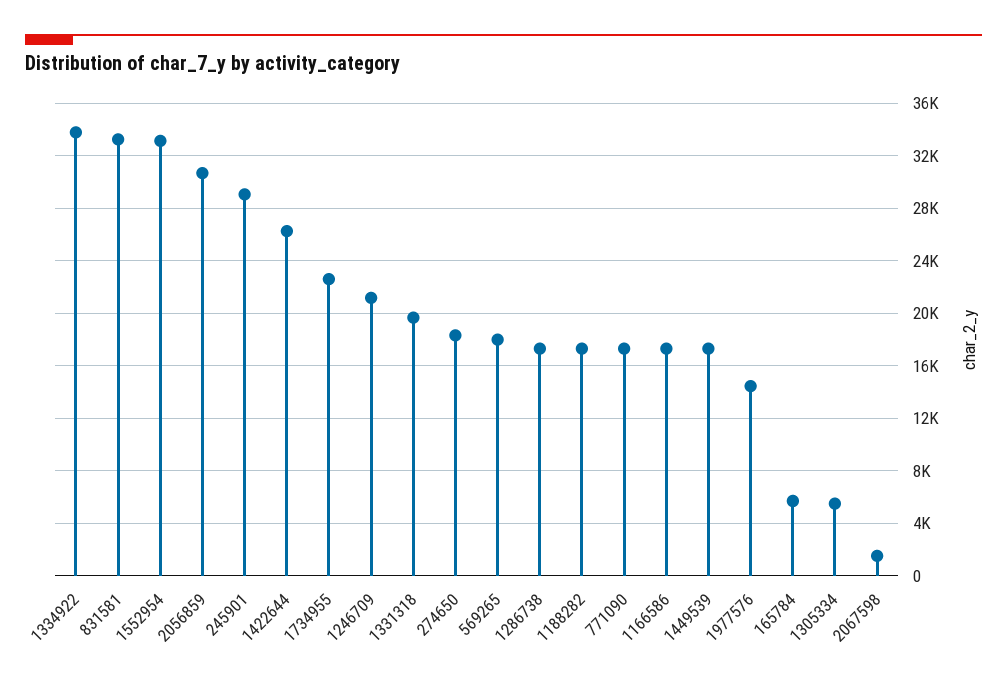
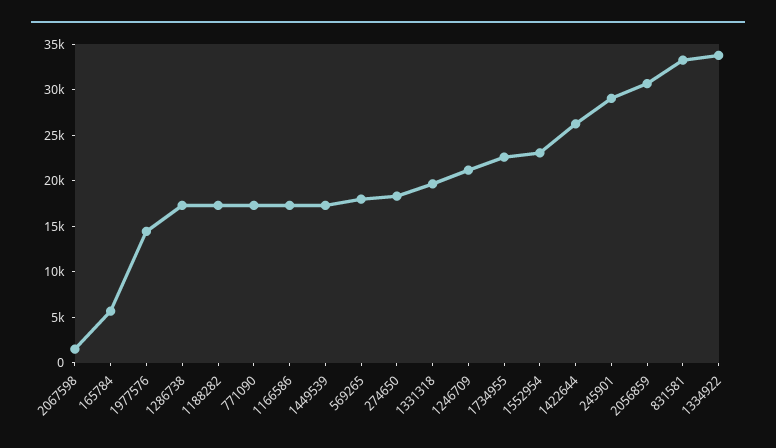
  {
    "1334922": 34000,
    "831581": 33000,
-   "1552954": 33000,
+   "1552954": 23000,
    "2056859": 30500,
    "245901": 29000,
    "1422644": 26000,
    "1734955": 22500,
    "1246709": 21000,
    "1331318": 19500,
    "274650": 18500,
    "569265": 18000,
    "1286738": 17500,
    "1188282": 17500,
    "771090": 17500,
    "1166586": 17500,
    "1449539": 17500,
    "1977576": 14500,
    "165784": 5500,
-   "1305334": 5500,
    "2067598": 1500
  }

